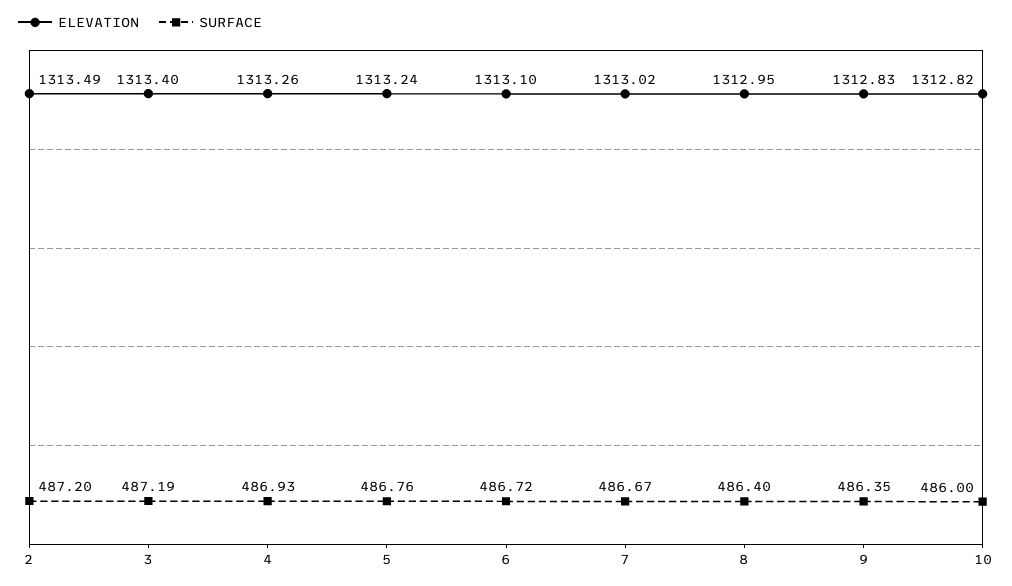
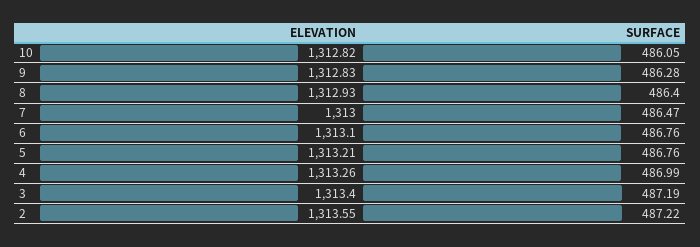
  {
    "ELEVATION": {
-     "2": 1313.49,
+     "2": 1313.55,
      "3": 1313.4,
      "4": 1313.26,
-     "5": 1313.24,
+     "5": 1313.21,
      "6": 1313.1,
-     "7": 1313.02,
+     "7": 1313,
-     "8": 1312.95,
+     "8": 1312.93,
      "9": 1312.83,
      "10": 1312.82
    },
    "SURFACE": {
-     "2": 487.2,
+     "2": 487.22,
      "3": 487.19,
-     "4": 486.93,
+     "4": 486.99,
      "5": 486.76,
-     "6": 486.72,
+     "6": 486.76,
-     "7": 486.67,
+     "7": 486.47,
      "8": 486.4,
-     "9": 486.35,
+     "9": 486.28,
-     "10": 486
+     "10": 486.05
    }
  }

